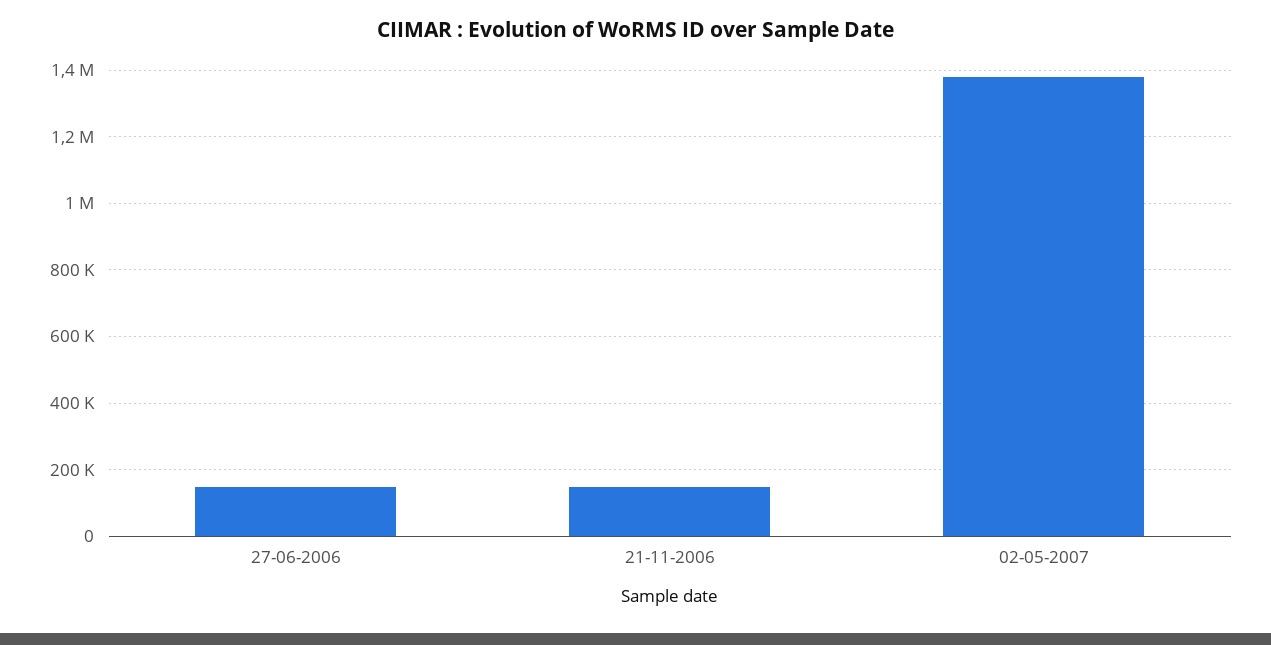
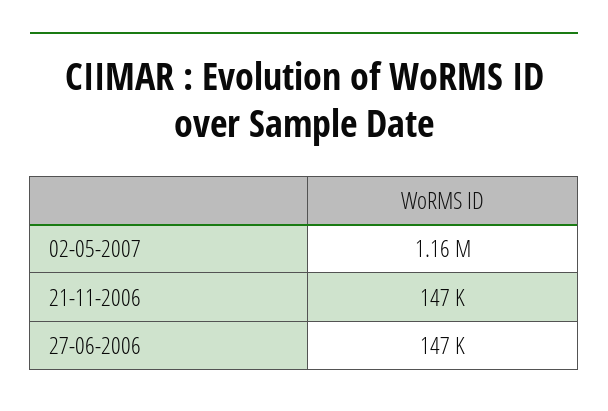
  {
    "27-06-2006": 147000,
    "21-11-2006": 147000,
-   "02-05-2007": 1380000
+   "02-05-2007": 1160000
  }

